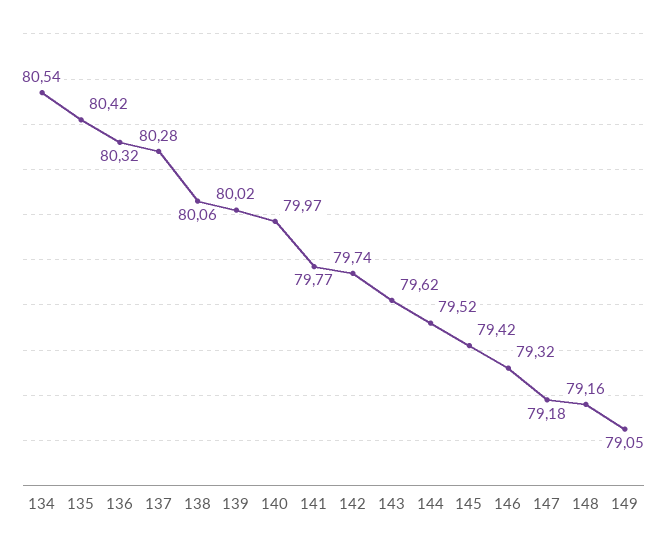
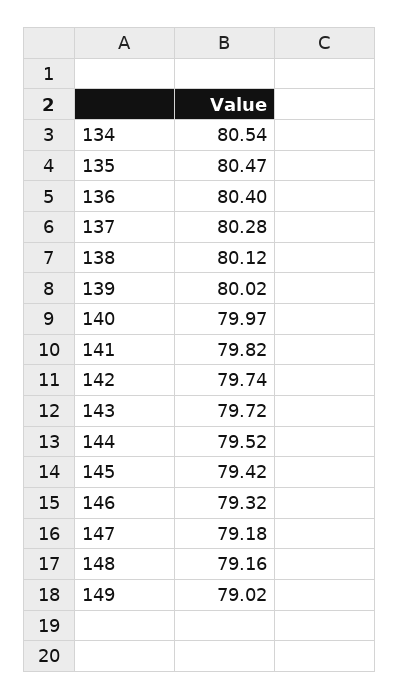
  {
    "134": 80.54,
-   "135": 80.42,
+   "135": 80.47,
-   "136": 80.32,
+   "136": 80.4,
    "137": 80.28,
-   "138": 80.06,
+   "138": 80.12,
    "139": 80.02,
    "140": 79.97,
-   "141": 79.77,
+   "141": 79.82,
    "142": 79.74,
-   "143": 79.62,
+   "143": 79.72,
    "144": 79.52,
    "145": 79.42,
    "146": 79.32,
    "147": 79.18,
    "148": 79.16,
-   "149": 79.05
+   "149": 79.02
  }

